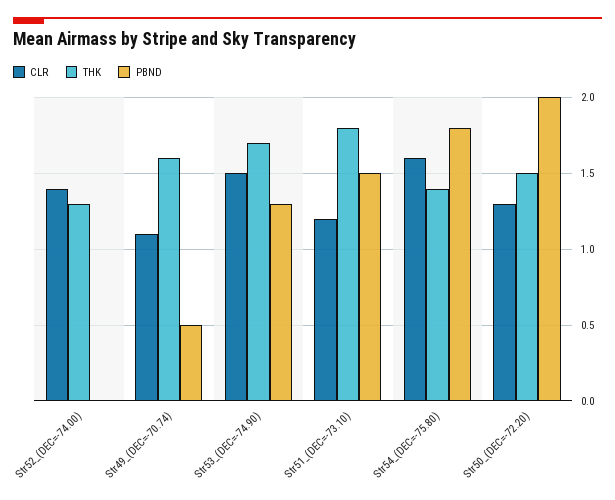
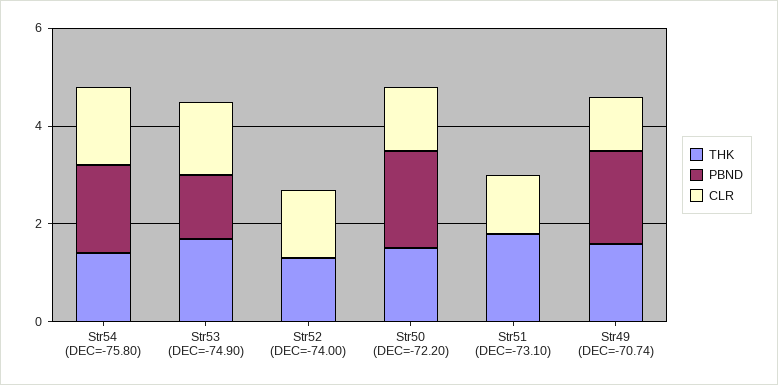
  {
    "CLR": {
      "Str52_(DEC=-74.00)": 1.4,
      "Str49_(DEC=-70.74)": 1.1,
      "Str53_(DEC=-74.90)": 1.5,
      "Str51_(DEC=-73.10)": 1.2,
      "Str54_(DEC=-75.80)": 1.6,
      "Str50_(DEC=-72.20)": 1.3
    },
    "THK": {
      "Str52_(DEC=-74.00)": 1.3,
      "Str49_(DEC=-70.74)": 1.6,
      "Str53_(DEC=-74.90)": 1.7,
      "Str51_(DEC=-73.10)": 1.8,
      "Str54_(DEC=-75.80)": 1.4,
      "Str50_(DEC=-72.20)": 1.5
    },
    "PBND": {
      "Str52_(DEC=-74.00)": 0,
-     "Str49_(DEC=-70.74)": 0.5,
+     "Str49_(DEC=-70.74)": 2,
      "Str53_(DEC=-74.90)": 1.3,
-     "Str51_(DEC=-73.10)": 1.5,
+     "Str51_(DEC=-73.10)": 0,
      "Str54_(DEC=-75.80)": 1.8,
      "Str50_(DEC=-72.20)": 2
    }
  }

